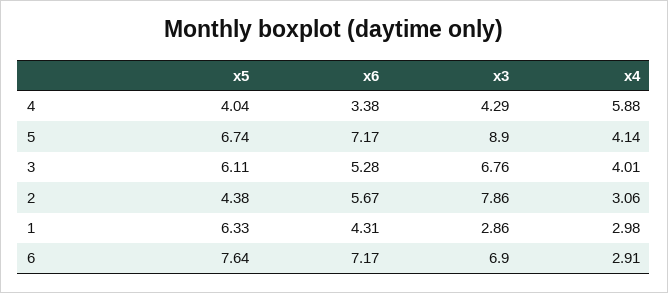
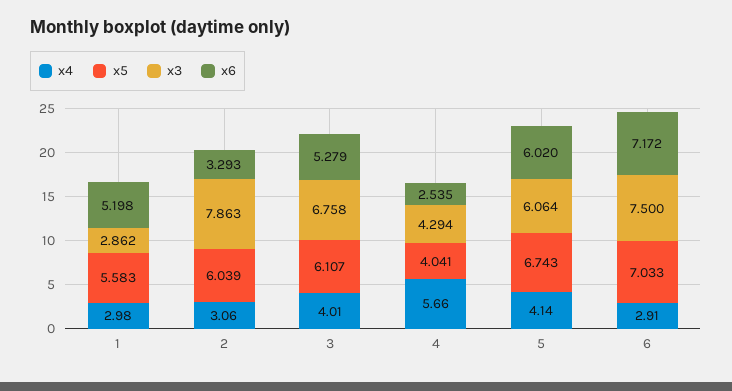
  {
    "x5": {
      "4": 4.041,
      "5": 6.743,
      "3": 6.107,
-     "2": 4.38,
+     "2": 6.039,
-     "1": 6.33,
+     "1": 5.583,
-     "6": 7.64
+     "6": 7.033
    },
    "x6": {
-     "4": 3.38,
+     "4": 2.535,
-     "5": 7.17,
+     "5": 6.02,
      "3": 5.279,
-     "2": 5.67,
+     "2": 3.293,
-     "1": 4.31,
+     "1": 5.198,
      "6": 7.172
    },
    "x3": {
      "4": 4.294,
-     "5": 8.9,
+     "5": 6.064,
      "3": 6.758,
      "2": 7.863,
      "1": 2.862,
-     "6": 6.9
+     "6": 7.5
    },
    "x4": {
-     "4": 5.88,
+     "4": 5.66,
      "5": 4.14,
      "3": 4.01,
      "2": 3.06,
      "1": 2.98,
      "6": 2.91
    }
  }

